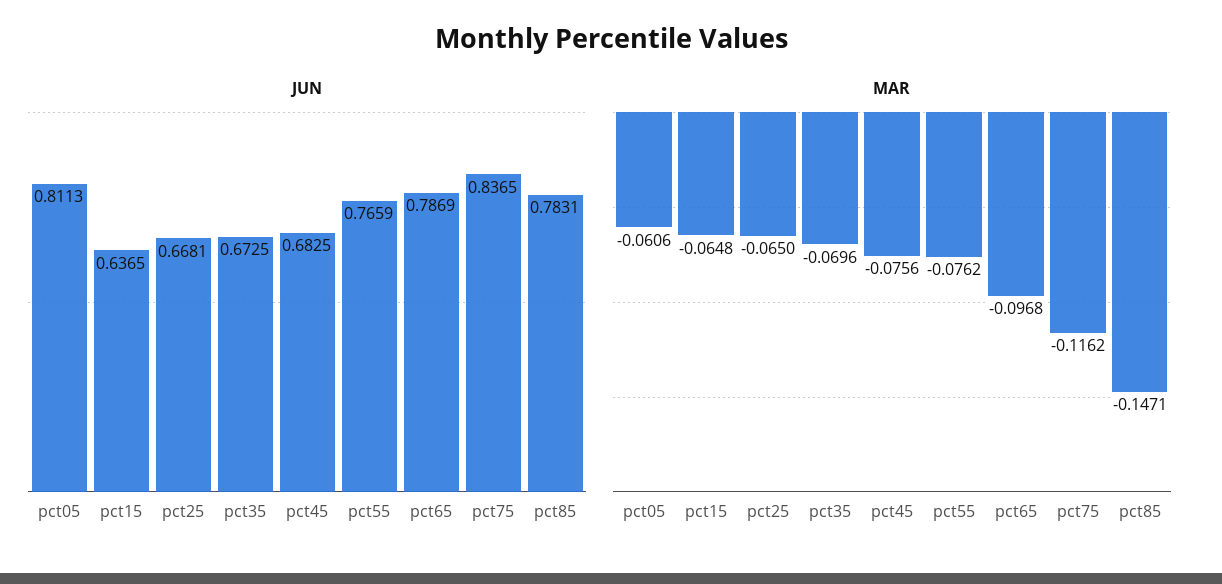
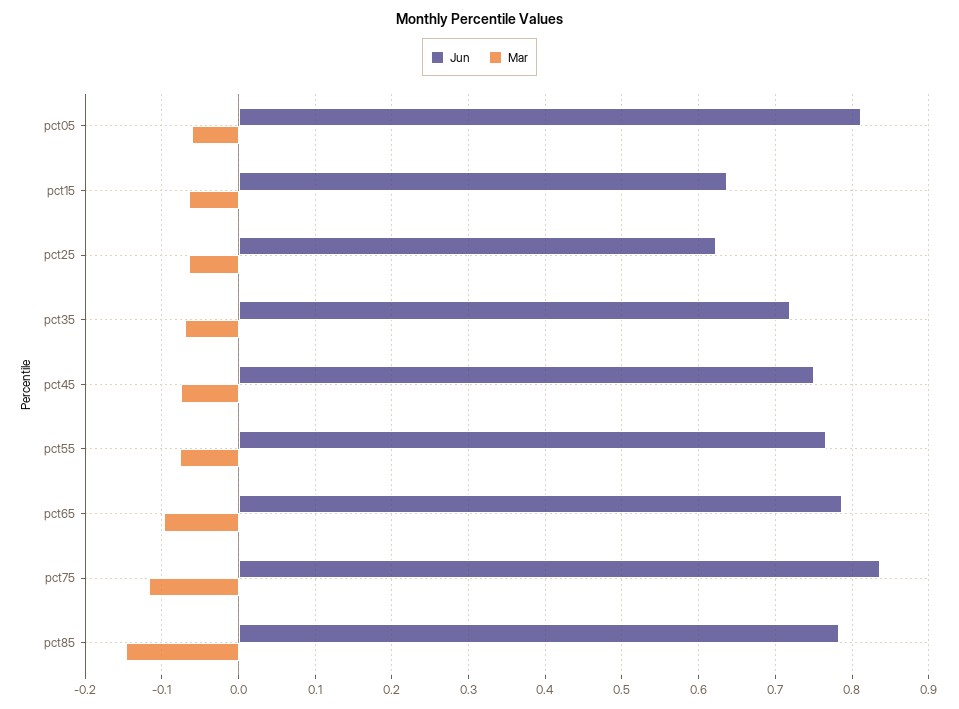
  {
    "JUN": {
      "pct05": 0.8113,
      "pct15": 0.6365,
-     "pct25": 0.6681,
+     "pct25": 0.62,
-     "pct35": 0.6725,
+     "pct35": 0.72,
-     "pct45": 0.6825,
+     "pct45": 0.75,
      "pct55": 0.7659,
      "pct65": 0.7869,
      "pct75": 0.8365,
      "pct85": 0.7831
    },
    "MAR": {
      "pct05": -0.0606,
      "pct15": -0.0648,
      "pct25": -0.065,
      "pct35": -0.0696,
      "pct45": -0.0756,
      "pct55": -0.0762,
      "pct65": -0.0968,
      "pct75": -0.1162,
      "pct85": -0.1471
    }
  }

